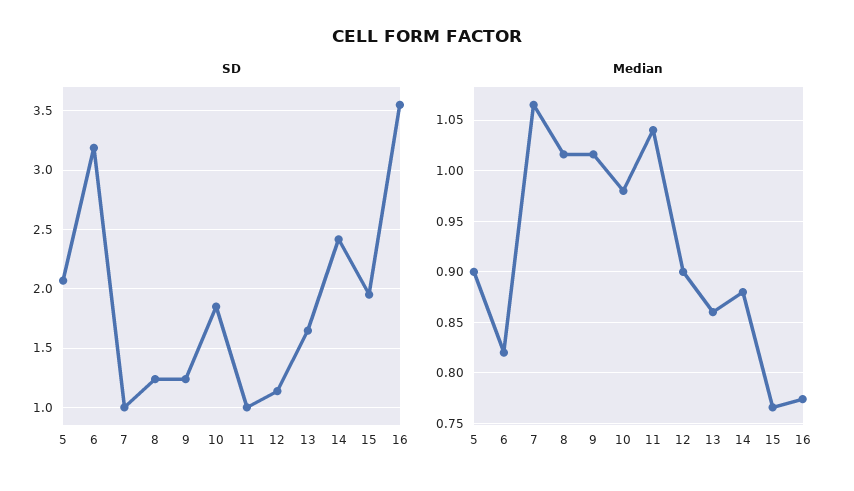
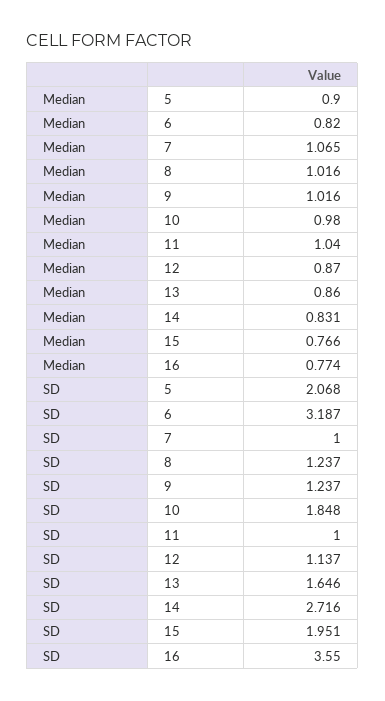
  {
    "SD": {
      "5": 2.068,
      "6": 3.187,
      "7": 1,
      "8": 1.237,
      "9": 1.237,
      "10": 1.848,
      "11": 1,
      "12": 1.137,
      "13": 1.646,
-     "14": 2.4,
+     "14": 2.716,
      "15": 1.951,
      "16": 3.55
    },
    "Median": {
      "5": 0.9,
      "6": 0.82,
      "7": 1.065,
      "8": 1.016,
      "9": 1.016,
      "10": 0.98,
      "11": 1.04,
-     "12": 0.9,
+     "12": 0.87,
      "13": 0.86,
-     "14": 0.88,
+     "14": 0.831,
      "15": 0.766,
      "16": 0.774
    }
  }

